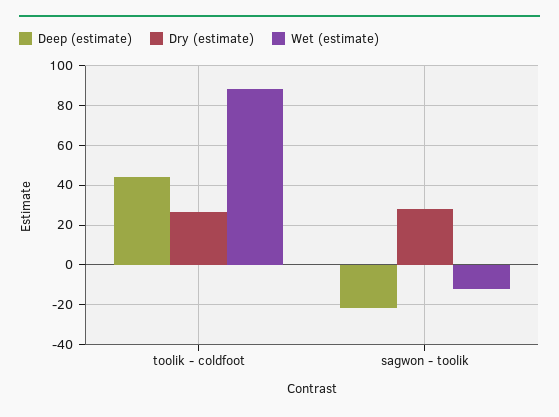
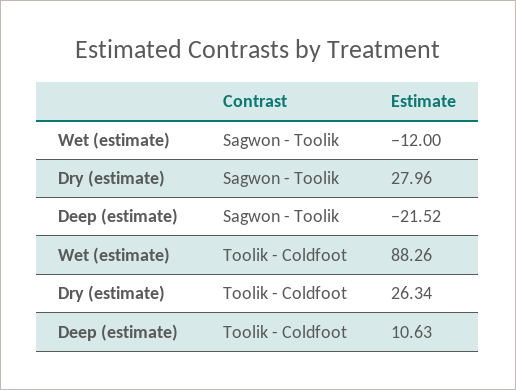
  {
    "Deep (estimate)": {
-     "toolik - coldfoot": 45,
+     "toolik - coldfoot": 10.63,
      "sagwon - toolik": -21.52
    },
    "Dry (estimate)": {
      "toolik - coldfoot": 26.34,
      "sagwon - toolik": 27.96
    },
    "Wet (estimate)": {
      "toolik - coldfoot": 88.26,
      "sagwon - toolik": -12
    }
  }

